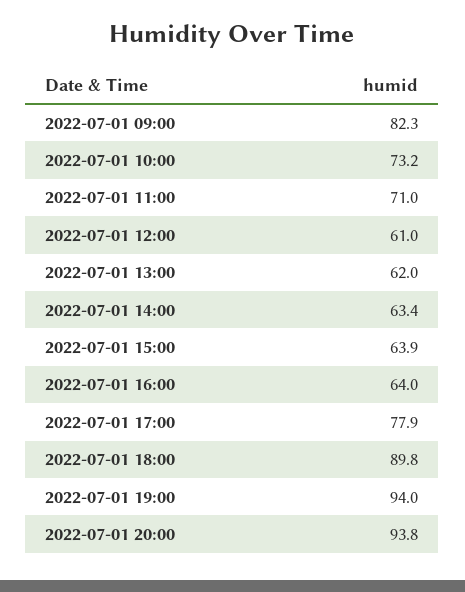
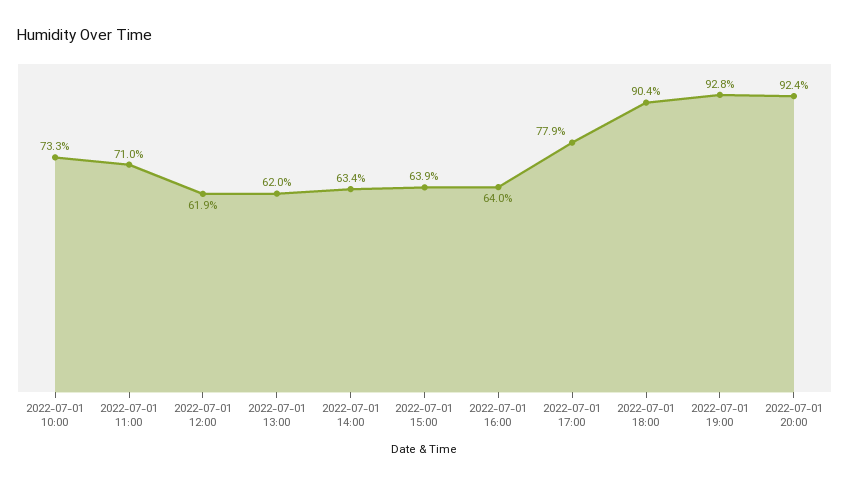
  {
-   "2022-07-01 09:00": 82.3,
-   "2022-07-01 10:00": 73.2,
+   "2022-07-01 10:00": 73.3,
    "2022-07-01 11:00": 71,
-   "2022-07-01 12:00": 61,
+   "2022-07-01 12:00": 61.9,
    "2022-07-01 13:00": 62,
    "2022-07-01 14:00": 63.4,
    "2022-07-01 15:00": 63.9,
    "2022-07-01 16:00": 64,
    "2022-07-01 17:00": 77.9,
-   "2022-07-01 18:00": 89.8,
+   "2022-07-01 18:00": 90.4,
-   "2022-07-01 19:00": 94,
+   "2022-07-01 19:00": 92.8,
-   "2022-07-01 20:00": 93.8
+   "2022-07-01 20:00": 92.4
  }

